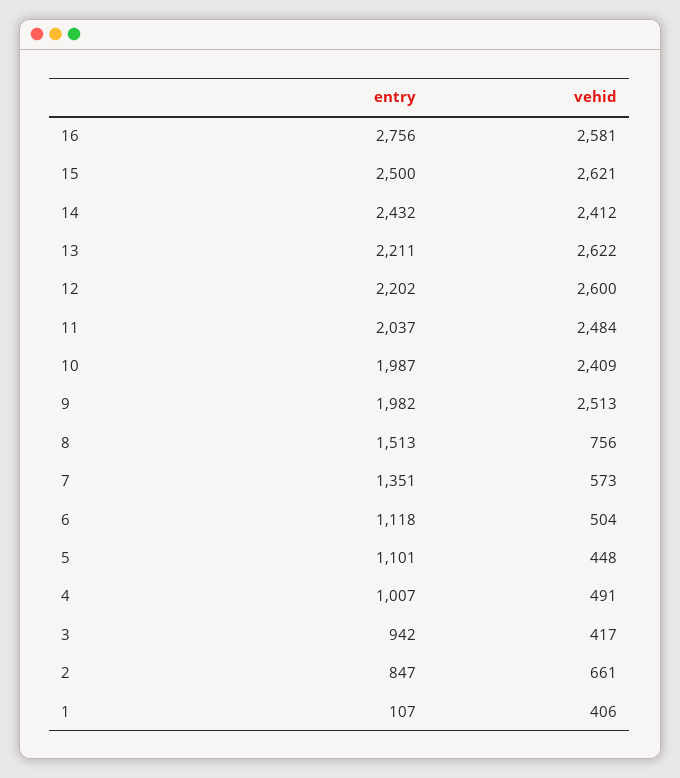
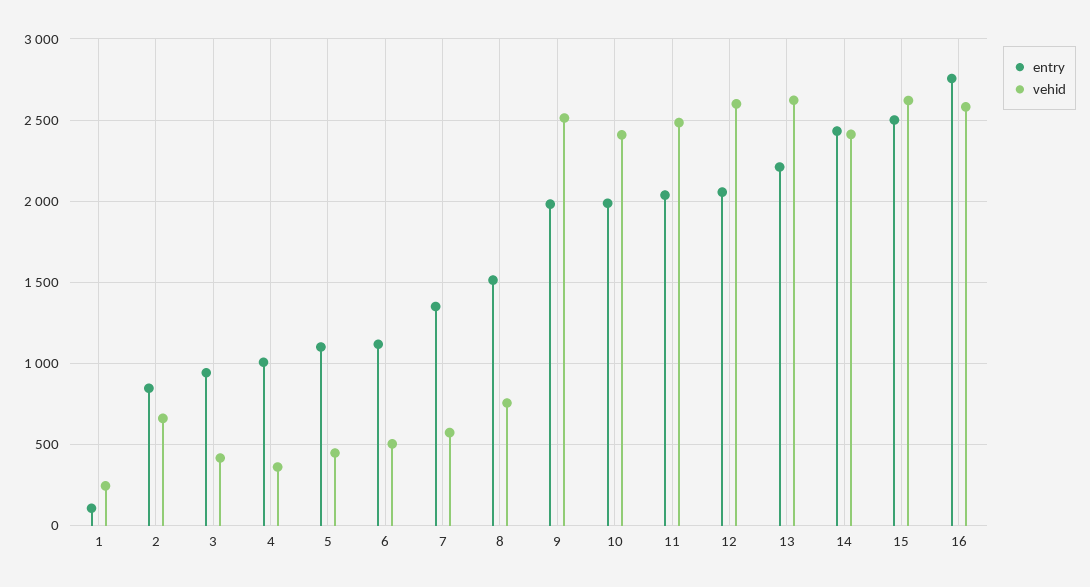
  {
    "entry": {
      "16": 2756,
      "15": 2500,
      "14": 2432,
      "13": 2211,
-     "12": 2202,
+     "12": 2050,
      "11": 2037,
      "10": 1987,
      "9": 1982,
      "8": 1513,
      "7": 1351,
      "6": 1118,
      "5": 1101,
      "4": 1007,
      "3": 942,
      "2": 847,
      "1": 107
    },
    "vehid": {
      "16": 2581,
      "15": 2621,
      "14": 2412,
      "13": 2622,
      "12": 2600,
      "11": 2484,
      "10": 2409,
      "9": 2513,
      "8": 756,
      "7": 573,
      "6": 504,
      "5": 448,
-     "4": 491,
+     "4": 350,
      "3": 417,
      "2": 661,
-     "1": 406
+     "1": 250
    }
  }

